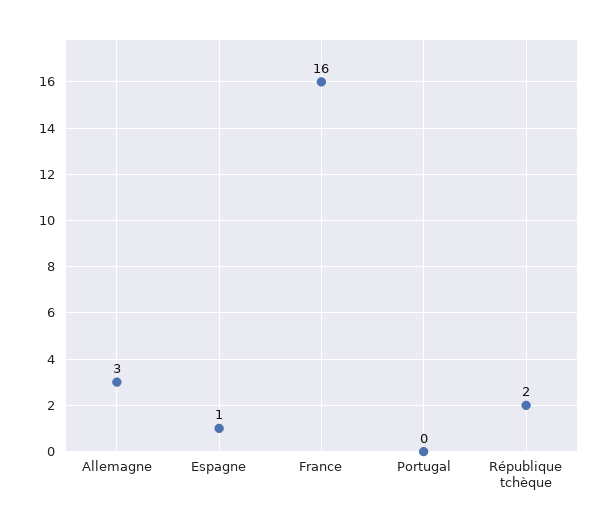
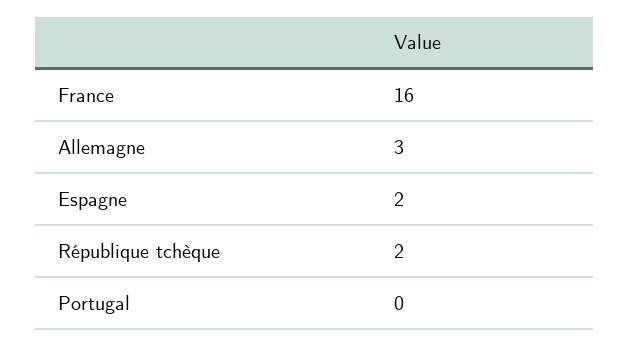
  {
    "Allemagne": 3,
-   "Espagne": 1,
+   "Espagne": 2,
    "France": 16,
    "Portugal": 0,
    "République tchèque": 2
  }

